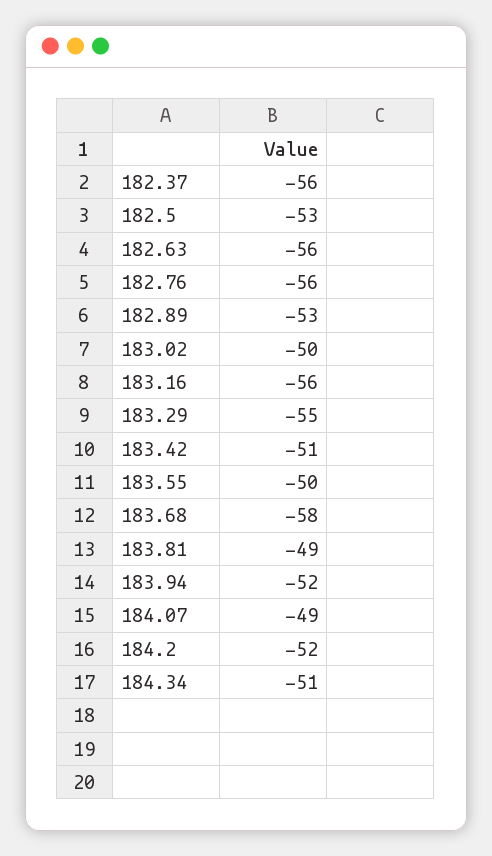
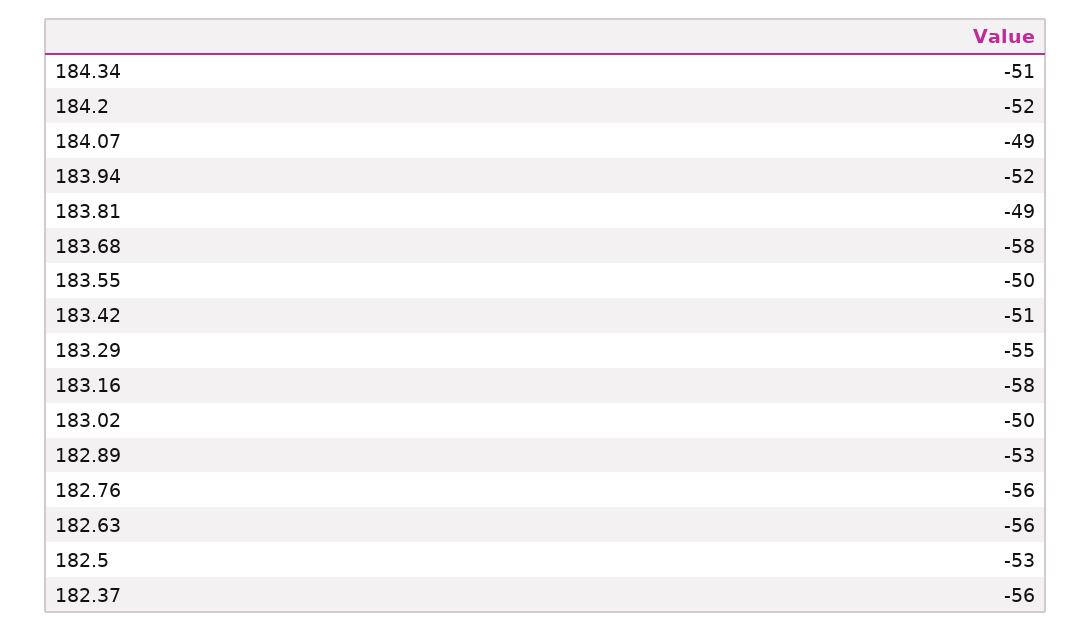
  {
    "182.37": -56,
    "182.5": -53,
    "182.63": -56,
    "182.76": -56,
    "182.89": -53,
    "183.02": -50,
-   "183.16": -56,
+   "183.16": -58,
    "183.29": -55,
    "183.42": -51,
    "183.55": -50,
    "183.68": -58,
    "183.81": -49,
    "183.94": -52,
    "184.07": -49,
    "184.2": -52,
    "184.34": -51
  }

